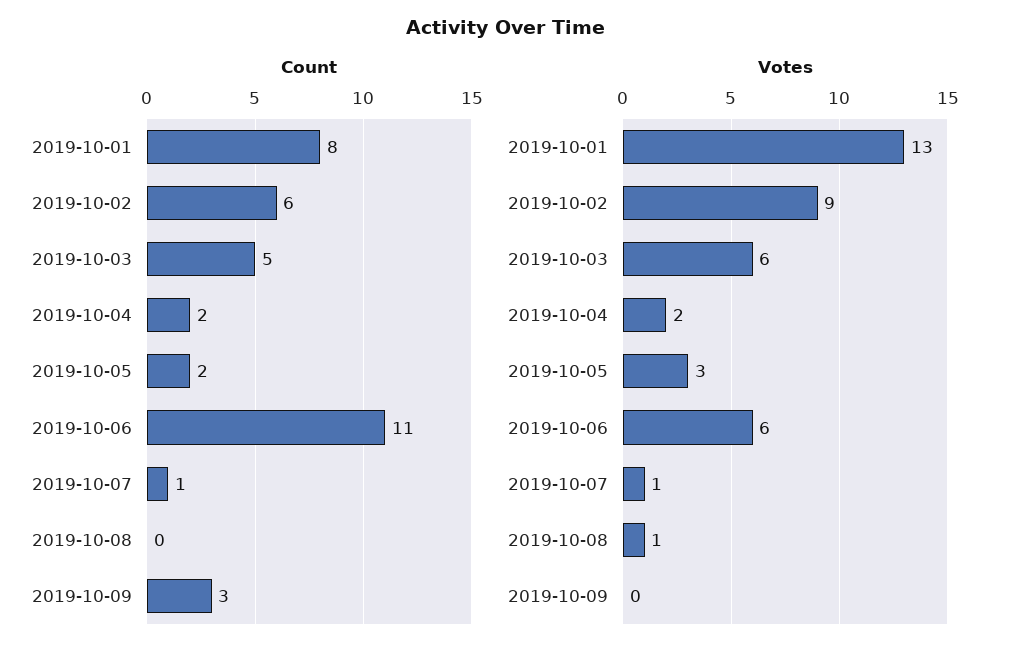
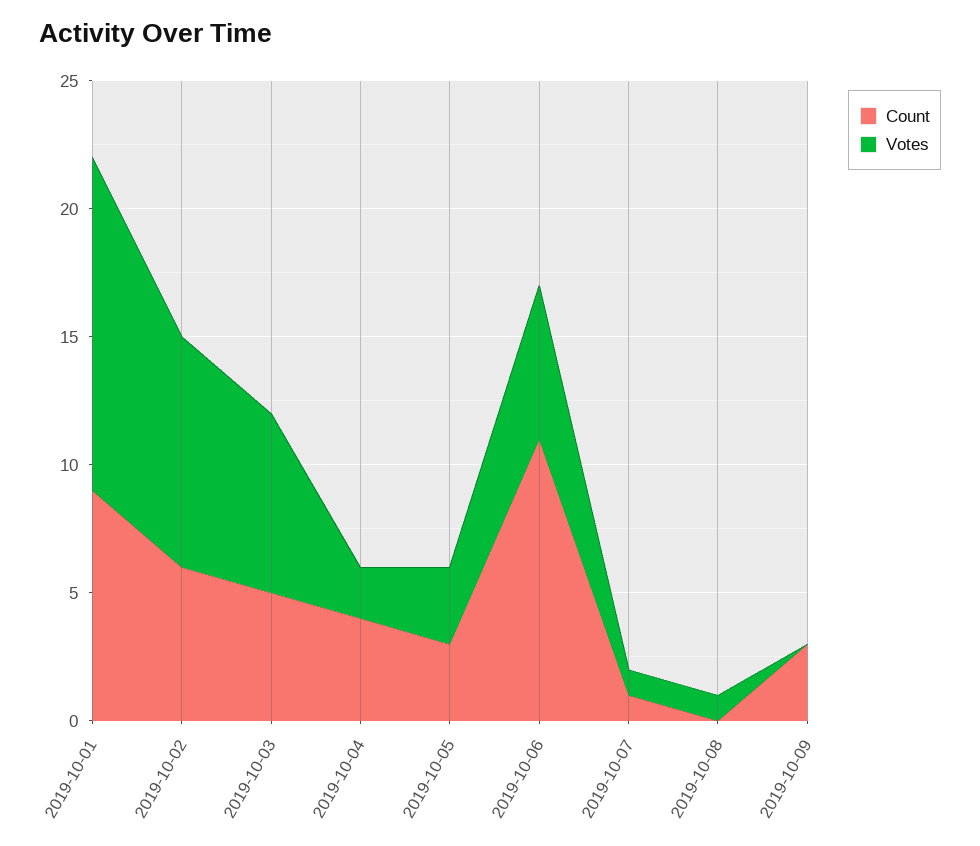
  {
    "Count": {
-     "2019-10-01": 8,
+     "2019-10-01": 9,
      "2019-10-02": 6,
      "2019-10-03": 5,
-     "2019-10-04": 2,
+     "2019-10-04": 4,
-     "2019-10-05": 2,
+     "2019-10-05": 3,
      "2019-10-06": 11,
      "2019-10-07": 1,
      "2019-10-08": 0,
      "2019-10-09": 3
    },
    "Votes": {
      "2019-10-01": 13,
      "2019-10-02": 9,
-     "2019-10-03": 6,
+     "2019-10-03": 7,
      "2019-10-04": 2,
      "2019-10-05": 3,
      "2019-10-06": 6,
      "2019-10-07": 1,
      "2019-10-08": 1,
      "2019-10-09": 0
    }
  }

